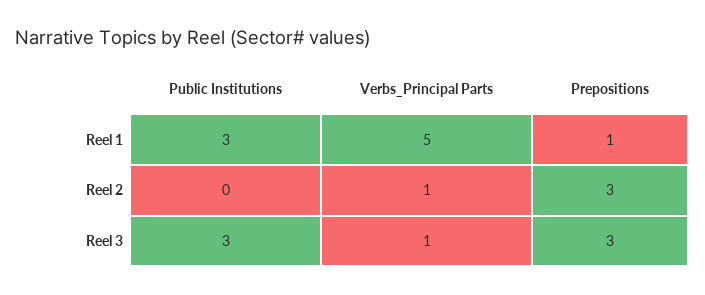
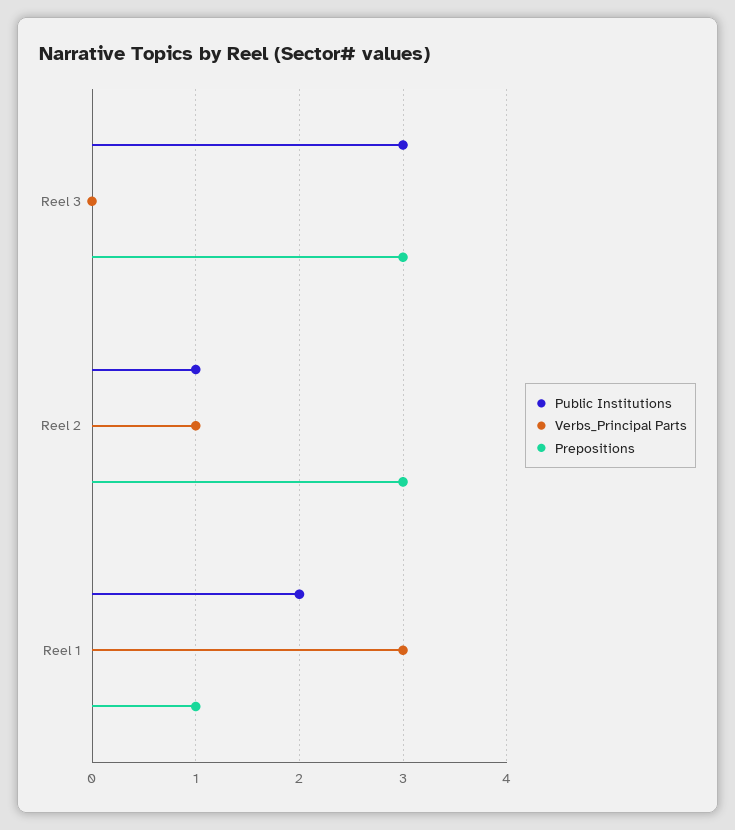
  {
    "Public Institutions": {
-     "Reel 1": 3,
+     "Reel 1": 2,
-     "Reel 2": 0,
+     "Reel 2": 1,
      "Reel 3": 3
    },
    "Verbs_Principal Parts": {
-     "Reel 1": 5,
+     "Reel 1": 3,
      "Reel 2": 1,
-     "Reel 3": 1
+     "Reel 3": 0
    },
    "Prepositions": {
      "Reel 1": 1,
      "Reel 2": 3,
      "Reel 3": 3
    }
  }

